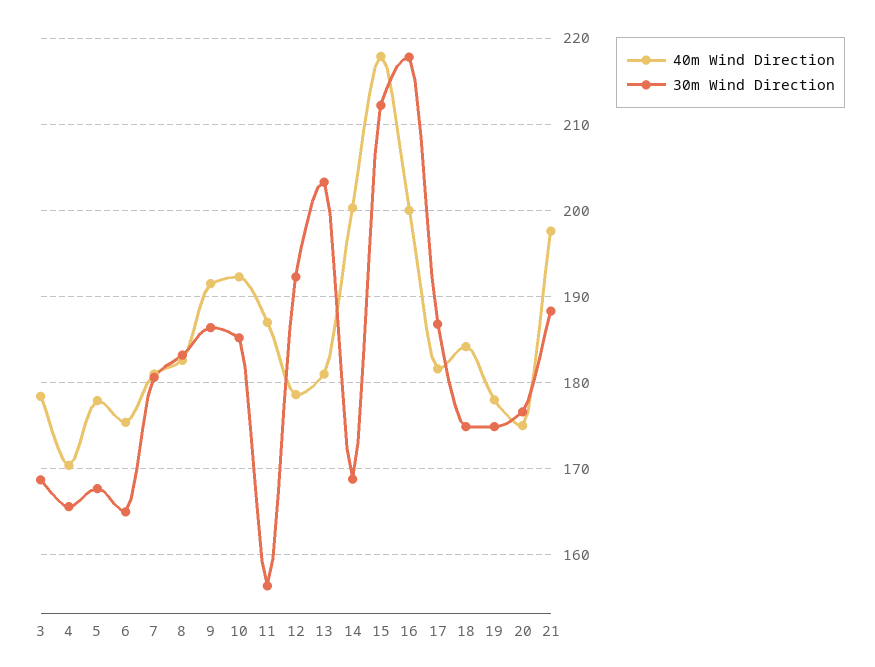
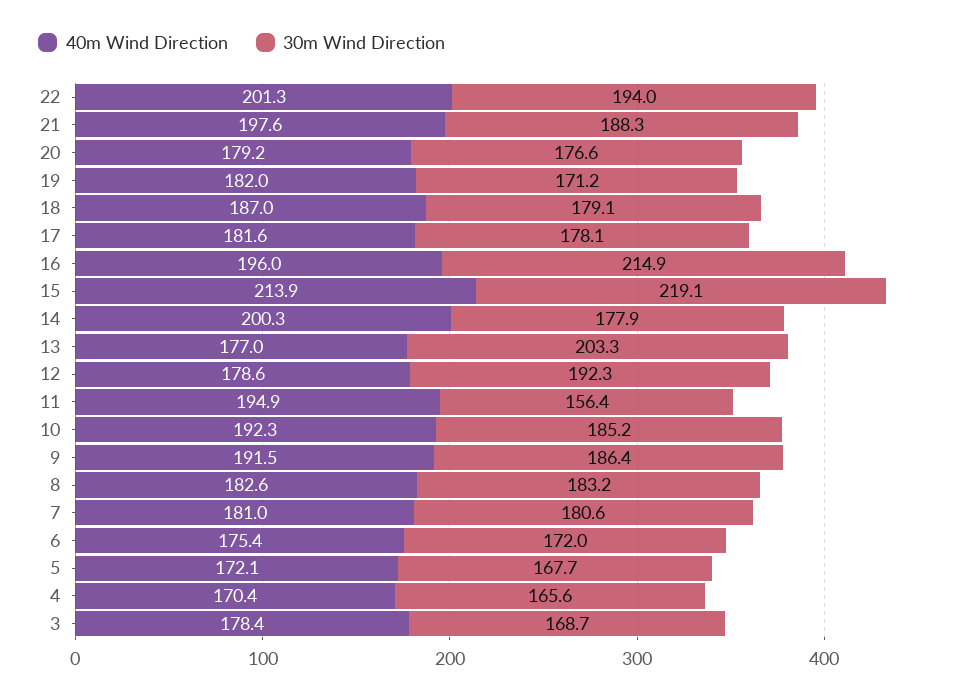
  {
    "40m Wind Direction": {
      "3": 178.4,
      "4": 170.4,
-     "5": 178,
+     "5": 172.1,
      "6": 175.4,
      "7": 181,
      "8": 182.6,
      "9": 191.5,
      "10": 192.3,
-     "11": 187,
+     "11": 194.9,
      "12": 178.6,
-     "13": 181,
+     "13": 177,
      "14": 200.3,
-     "15": 218,
+     "15": 213.9,
-     "16": 200,
+     "16": 196,
      "17": 181.6,
-     "18": 184,
+     "18": 187,
-     "19": 178,
+     "19": 182,
-     "20": 175,
+     "20": 179.2,
-     "21": 197.6
+     "21": 197.6,
+     "22": 201.3
    },
    "30m Wind Direction": {
      "3": 168.7,
      "4": 165.6,
      "5": 167.7,
-     "6": 165,
+     "6": 172,
      "7": 180.6,
      "8": 183.2,
      "9": 186.4,
      "10": 185.2,
      "11": 156.4,
      "12": 192.3,
      "13": 203.3,
-     "14": 169,
+     "14": 177.9,
-     "15": 212,
+     "15": 219.1,
-     "16": 218,
+     "16": 214.9,
-     "17": 187,
+     "17": 178.1,
-     "18": 175,
+     "18": 179.1,
-     "19": 175,
+     "19": 171.2,
      "20": 176.6,
-     "21": 188.3
+     "21": 188.3,
+     "22": 194
    }
  }

